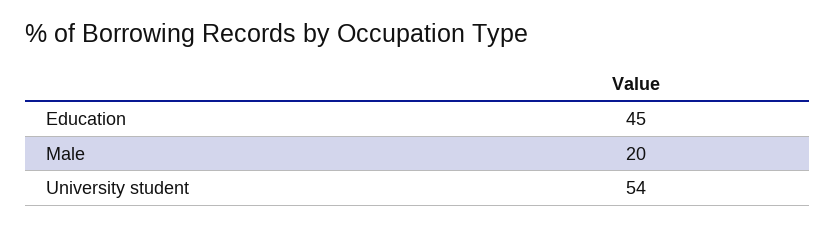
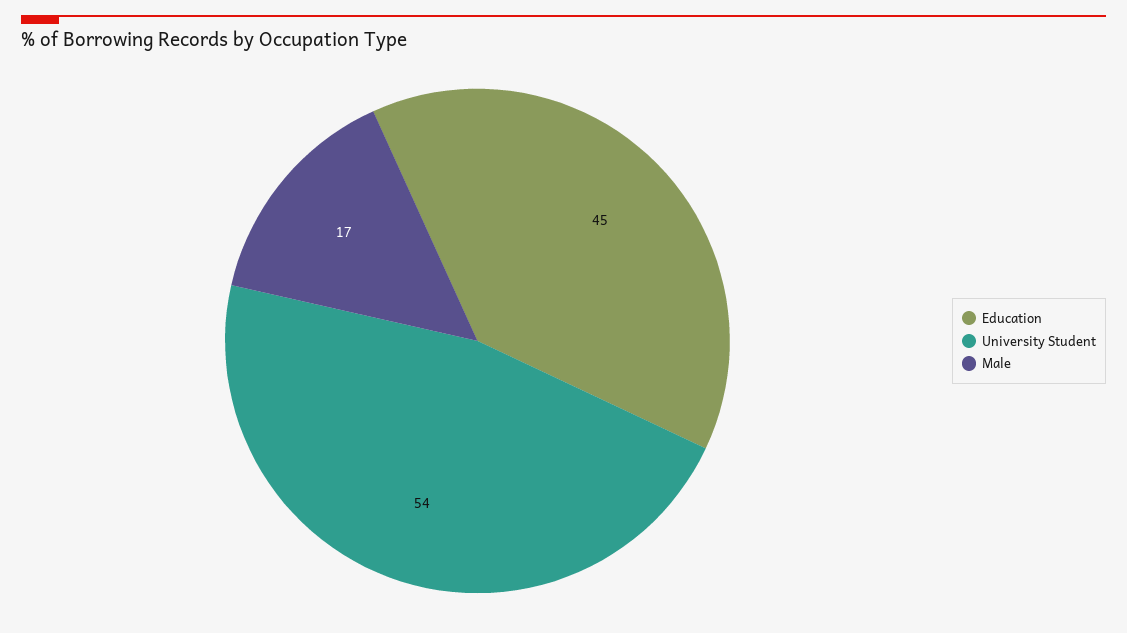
  {
    "Education": 45,
-   "Male": 20,
+   "Male": 17,
    "University student": 54
  }

